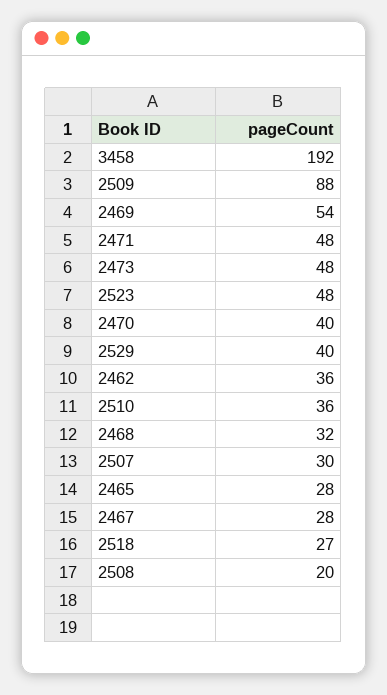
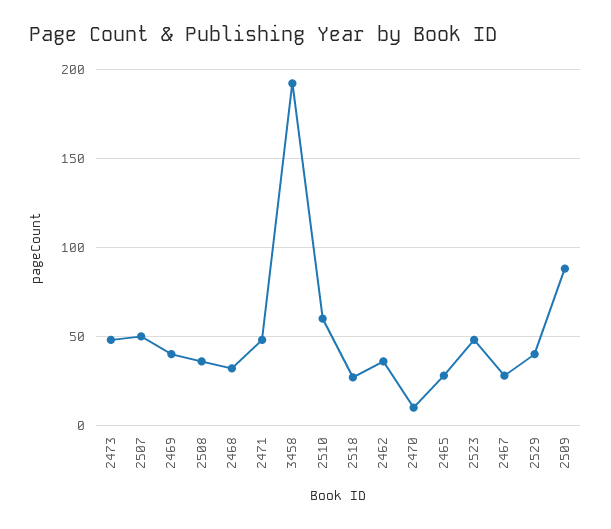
  {
    "3458": 192,
    "2509": 88,
-   "2469": 54,
+   "2469": 40,
    "2471": 48,
    "2473": 48,
    "2523": 48,
-   "2470": 40,
+   "2470": 10,
    "2529": 40,
    "2462": 36,
-   "2510": 36,
+   "2510": 60,
    "2468": 32,
-   "2507": 30,
+   "2507": 50,
    "2465": 28,
    "2467": 28,
    "2518": 27,
-   "2508": 20
+   "2508": 35
  }

